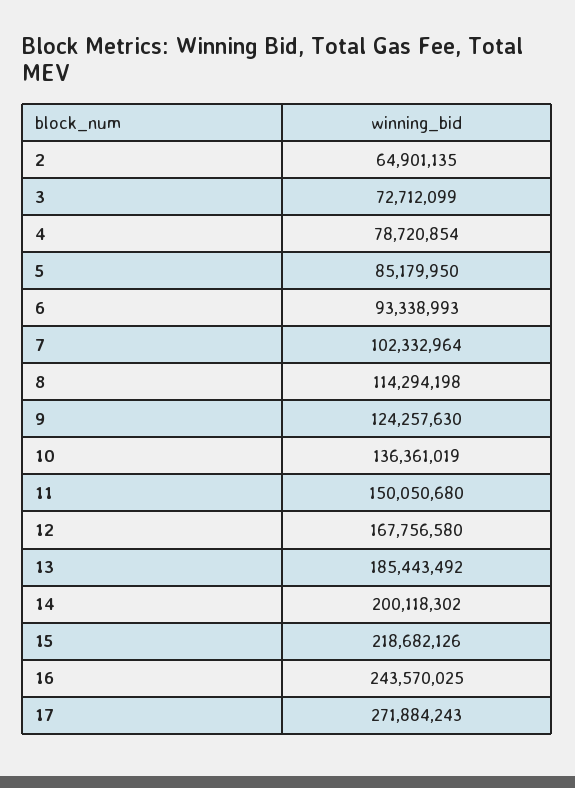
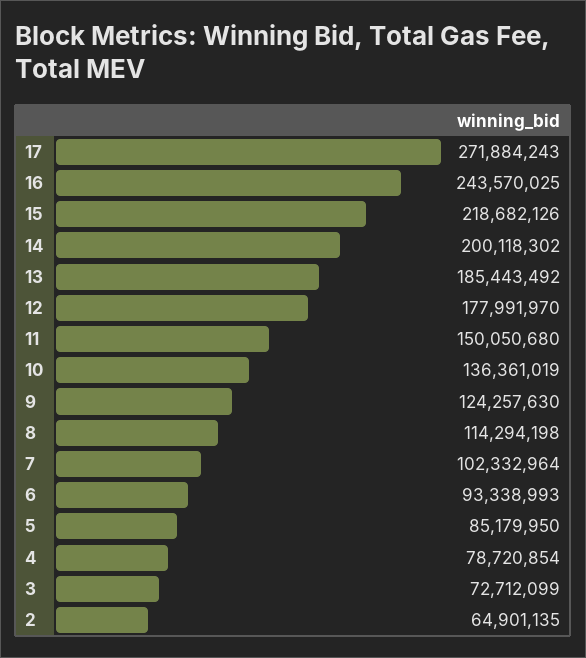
  {
    "2": 64901135,
    "3": 72712099,
    "4": 78720854,
    "5": 85179950,
    "6": 93338993,
    "7": 102332964,
    "8": 114294198,
    "9": 124257630,
    "10": 136361019,
    "11": 150050680,
-   "12": 167756580,
+   "12": 177991970,
    "13": 185443492,
    "14": 200118302,
    "15": 218682126,
    "16": 243570025,
    "17": 271884243
  }

